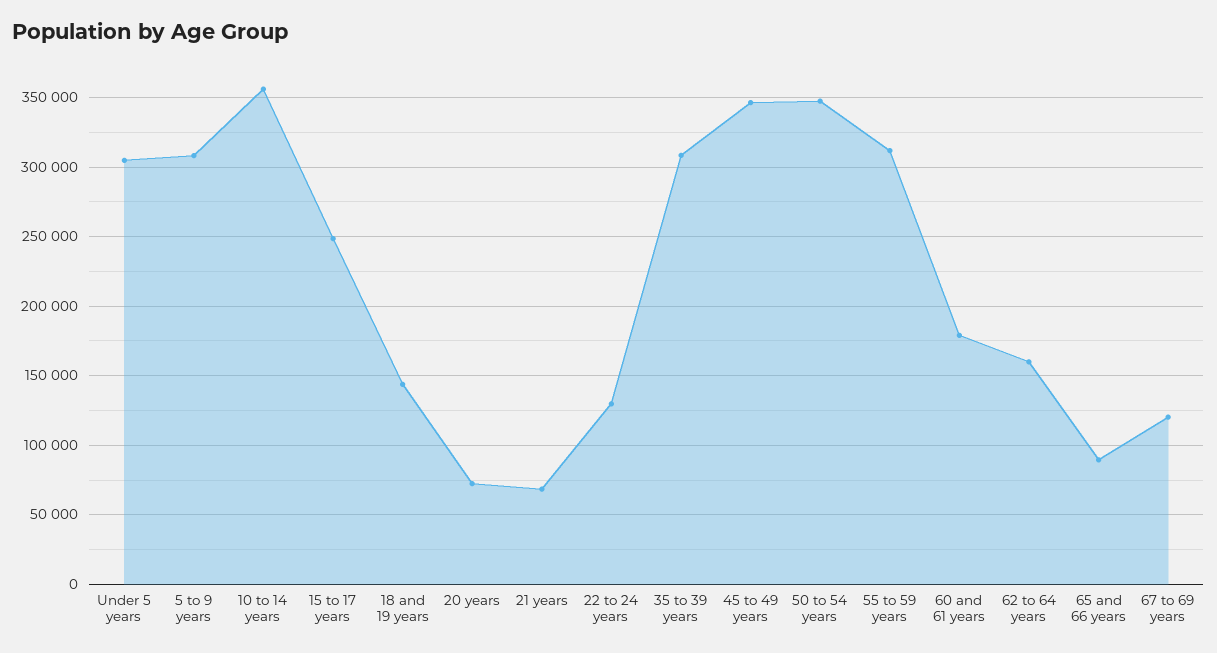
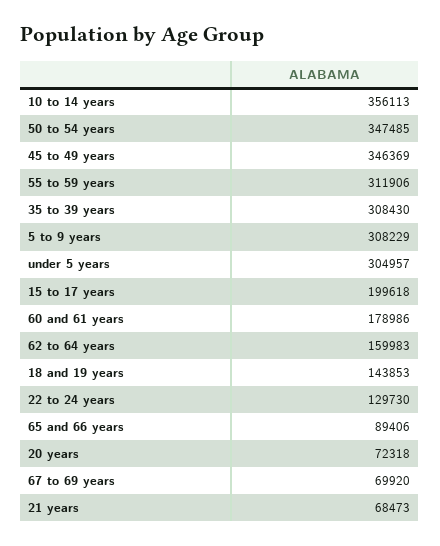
  {
    "Under 5 years": 304957,
    "5 to 9 years": 308229,
    "10 to 14 years": 356113,
-   "15 to 17 years": 250000,
+   "15 to 17 years": 199618,
    "18 and 19 years": 143853,
    "20 years": 72318,
    "21 years": 68473,
    "22 to 24 years": 129730,
    "35 to 39 years": 308430,
    "45 to 49 years": 346369,
    "50 to 54 years": 347485,
    "55 to 59 years": 311906,
    "60 and 61 years": 178986,
    "62 to 64 years": 159983,
    "65 and 66 years": 89406,
-   "67 to 69 years": 120000
+   "67 to 69 years": 69920
  }

